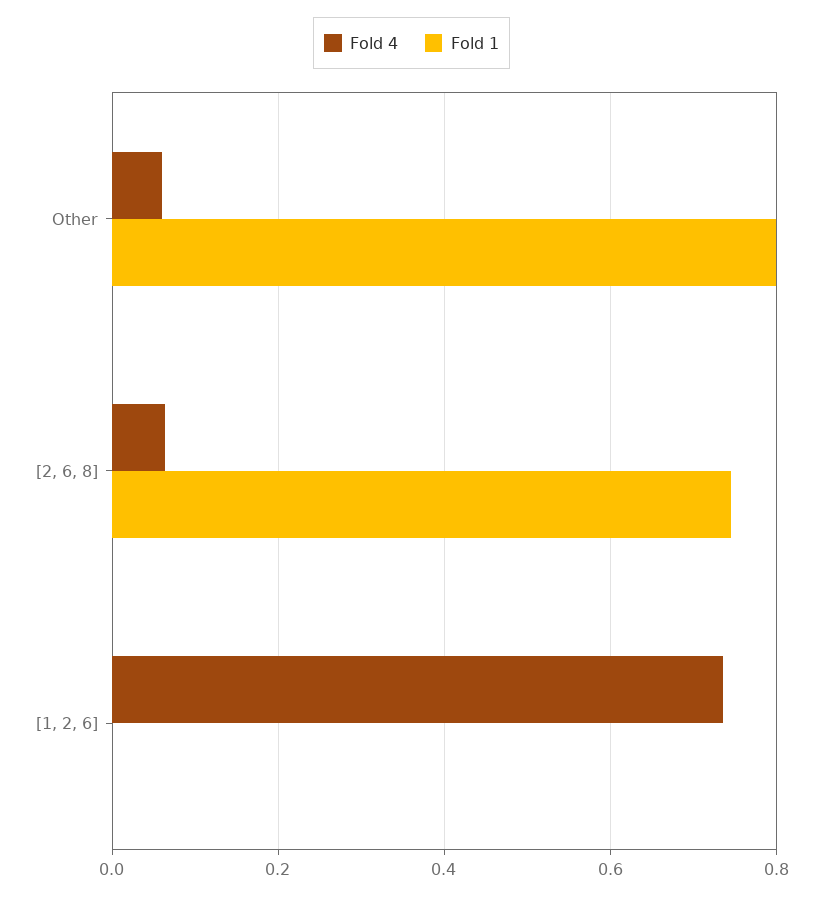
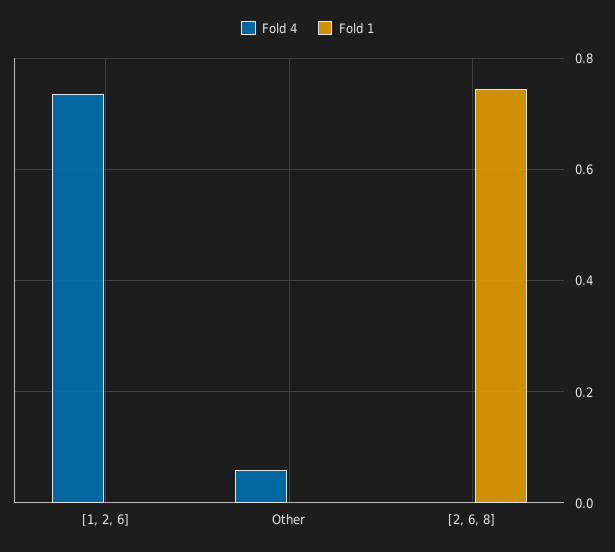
  {
    "Fold 4": {
      "Other": 0.06,
-     "[2, 6, 8]": 0.06,
+     "[2, 6, 8]": 0,
      "[1, 2, 6]": 0.74
    },
    "Fold 1": {
-     "Other": 0.8,
+     "Other": 0,
      "[2, 6, 8]": 0.74,
      "[1, 2, 6]": 0
    }
  }

